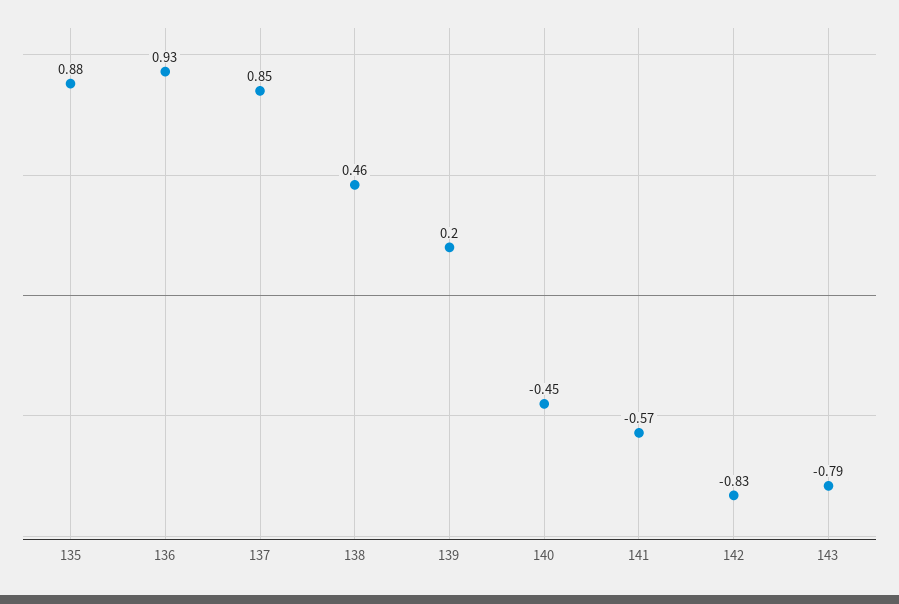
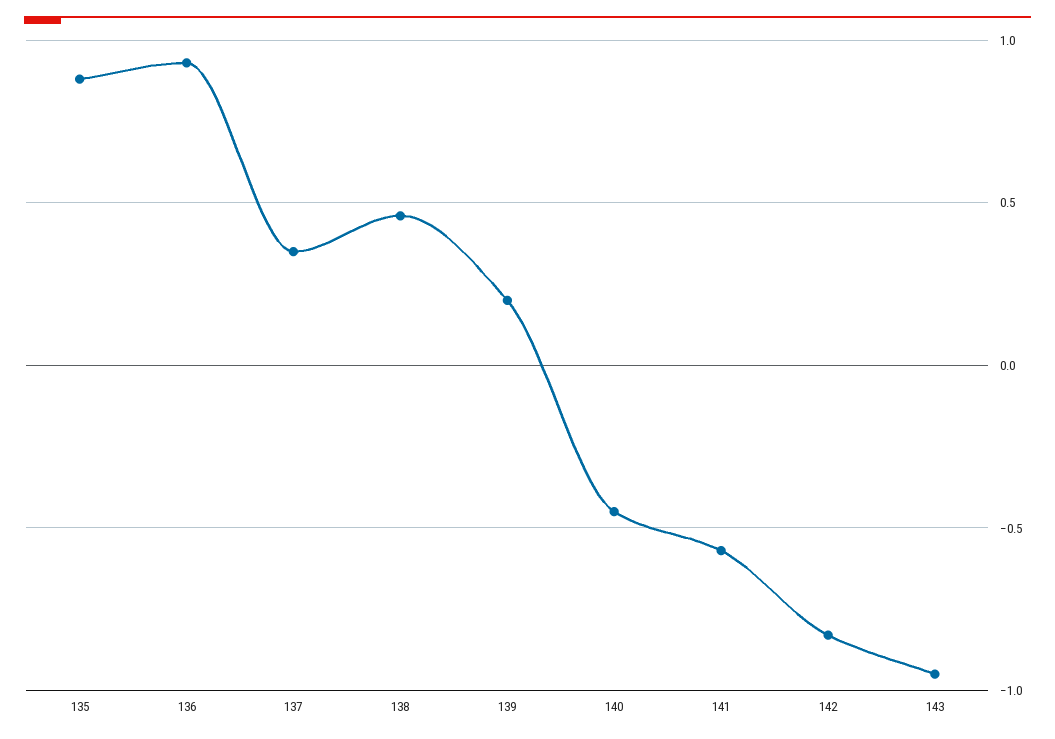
  {
    "135": 0.88,
    "136": 0.93,
-   "137": 0.85,
+   "137": 0.35,
    "138": 0.46,
    "139": 0.2,
    "140": -0.45,
    "141": -0.57,
    "142": -0.83,
-   "143": -0.79
+   "143": -0.95
  }

